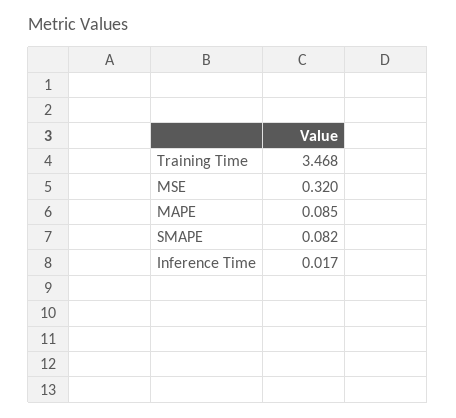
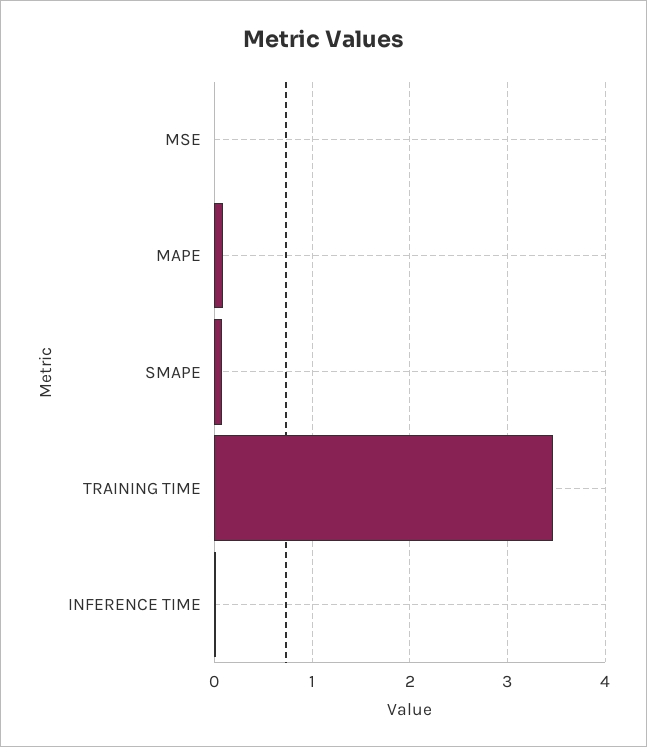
  {
    "Training Time": 3.468,
-   "MSE": 0.32,
+   "MSE": 0,
    "MAPE": 0.085,
    "SMAPE": 0.082,
    "Inference Time": 0.017
  }

